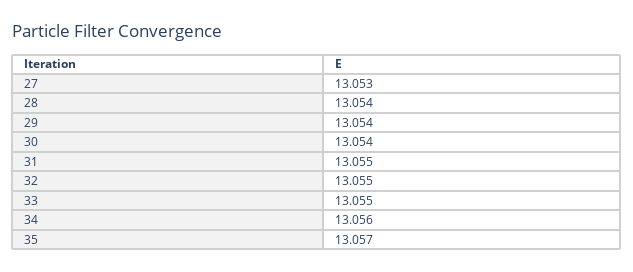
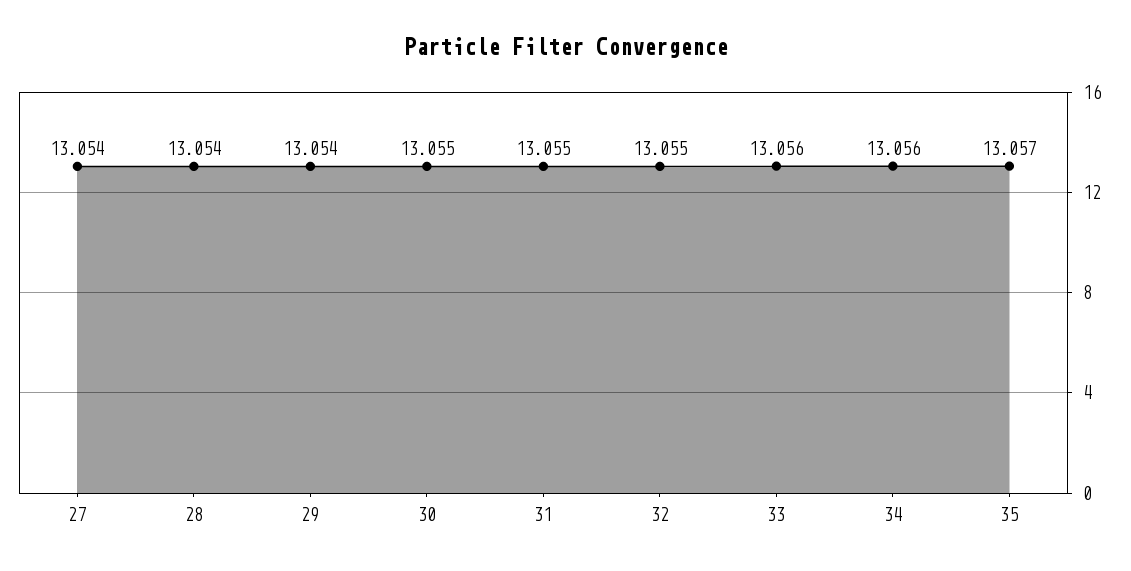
  {
-   "27": 13.053,
+   "27": 13.054,
    "28": 13.054,
    "29": 13.054,
-   "30": 13.054,
+   "30": 13.055,
    "31": 13.055,
    "32": 13.055,
-   "33": 13.055,
+   "33": 13.056,
    "34": 13.056,
    "35": 13.057
  }

